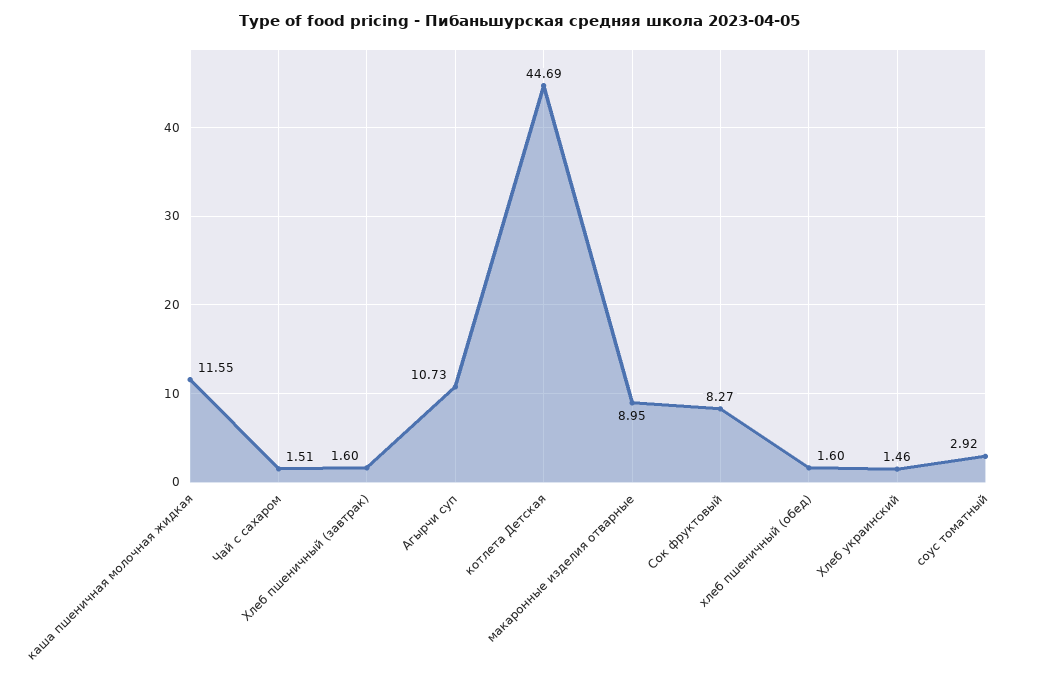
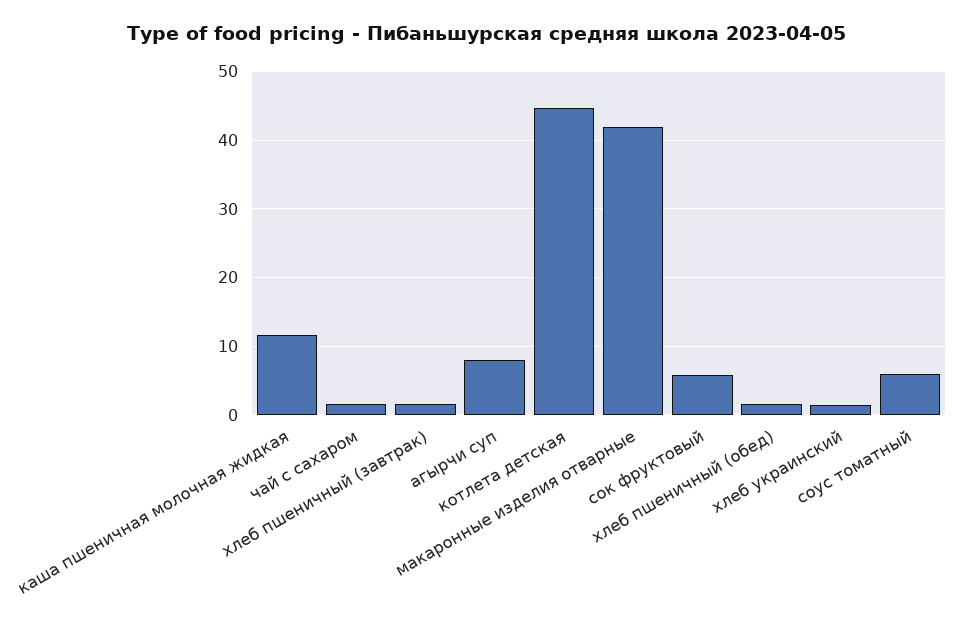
  {
    "каша пшеничная молочная жидкая": 11.55,
    "Чай с сахаром": 1.51,
    "Хлеб пшеничный (завтрак)": 1.6,
-   "Агырчи суп": 10.73,
+   "Агырчи суп": 8,
    "котлета Детская": 44.69,
-   "макаронные изделия отварные": 8.95,
+   "макаронные изделия отварные": 42,
-   "Сок фруктовый": 8.27,
+   "Сок фруктовый": 6,
    "хлеб пшеничный (обед)": 1.6,
    "Хлеб украинский": 1.46,
-   "соус томатный": 2.92
+   "соус томатный": 6
  }

